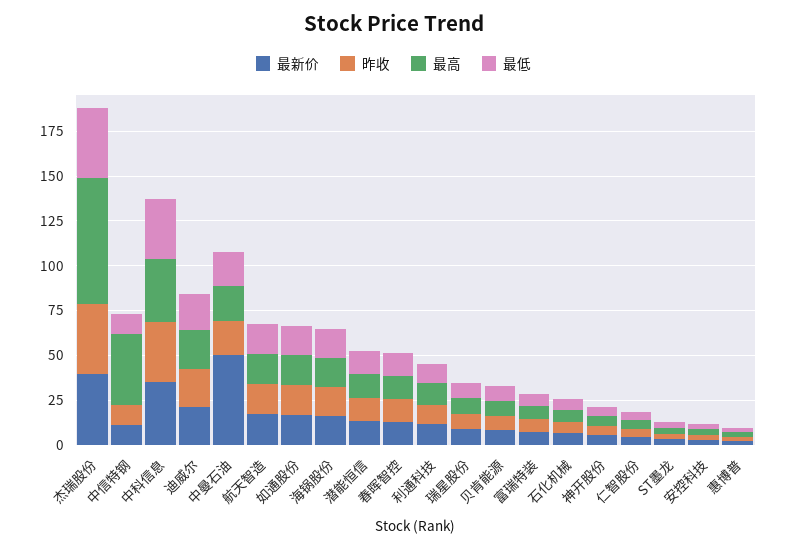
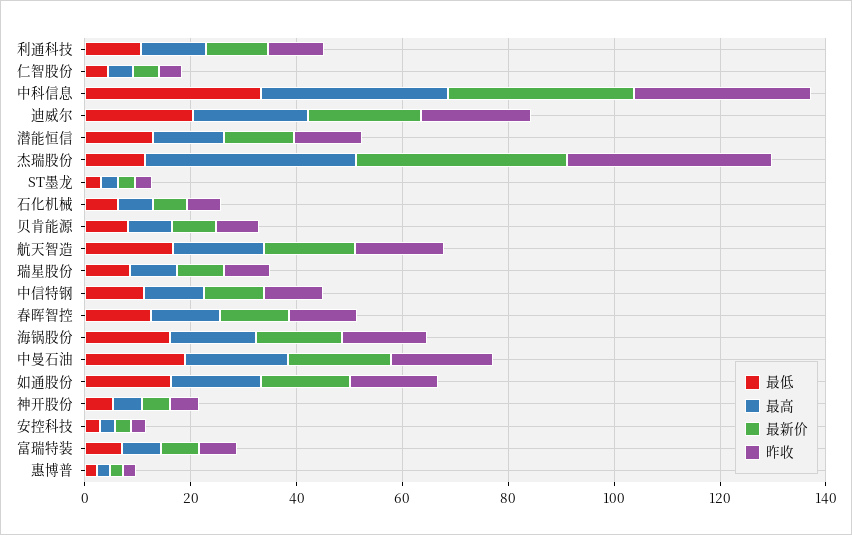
  {
    "最新价": {
      "杰瑞股份": 40,
      "中信特钢": 10,
      "中科信息": 35,
      "迪威尔": 20,
-     "中曼石油": 50,
+     "中曼石油": 20,
      "航天智造": 15,
      "如通股份": 15,
      "海锅股份": 15,
      "潜能恒信": 15,
      "春晖智控": 15,
      "利通科技": 10,
      "瑞星股份": 10,
      "贝肯能源": 10,
      "富瑞特装": 5,
      "石化机械": 5,
      "神开股份": 5,
      "仁智股份": 5,
      "ST墨龙": 5,
      "安控科技": 5,
      "惠博普": 0
    },
    "昨收": {
      "杰瑞股份": 40,
      "中信特钢": 10,
      "中科信息": 35,
      "迪威尔": 20,
      "中曼石油": 20,
      "航天智造": 15,
      "如通股份": 15,
      "海锅股份": 15,
      "潜能恒信": 15,
      "春晖智控": 15,
      "利通科技": 10,
      "瑞星股份": 10,
      "贝肯能源": 10,
      "富瑞特装": 5,
      "石化机械": 5,
      "神开股份": 5,
      "仁智股份": 5,
      "ST墨龙": 5,
      "安控科技": 5,
      "惠博普": 0
    },
    "最高": {
-     "杰瑞股份": 70,
+     "杰瑞股份": 40,
-     "中信特钢": 40,
+     "中信特钢": 10,
      "中科信息": 35,
      "迪威尔": 20,
      "中曼石油": 20,
      "航天智造": 15,
      "如通股份": 15,
      "海锅股份": 15,
      "潜能恒信": 15,
      "春晖智控": 15,
      "利通科技": 10,
      "瑞星股份": 10,
      "贝肯能源": 10,
      "富瑞特装": 5,
      "石化机械": 5,
      "神开股份": 5,
      "仁智股份": 5,
      "ST墨龙": 5,
      "安控科技": 5,
      "惠博普": 0
    },
    "最低": {
-     "杰瑞股份": 40,
+     "杰瑞股份": 10,
      "中信特钢": 10,
      "中科信息": 35,
      "迪威尔": 20,
      "中曼石油": 20,
      "航天智造": 15,
      "如通股份": 15,
      "海锅股份": 15,
      "潜能恒信": 15,
      "春晖智控": 15,
      "利通科技": 10,
      "瑞星股份": 10,
      "贝肯能源": 10,
      "富瑞特装": 5,
      "石化机械": 5,
      "神开股份": 5,
      "仁智股份": 5,
      "ST墨龙": 5,
      "安控科技": 5,
      "惠博普": 0
    }
  }

